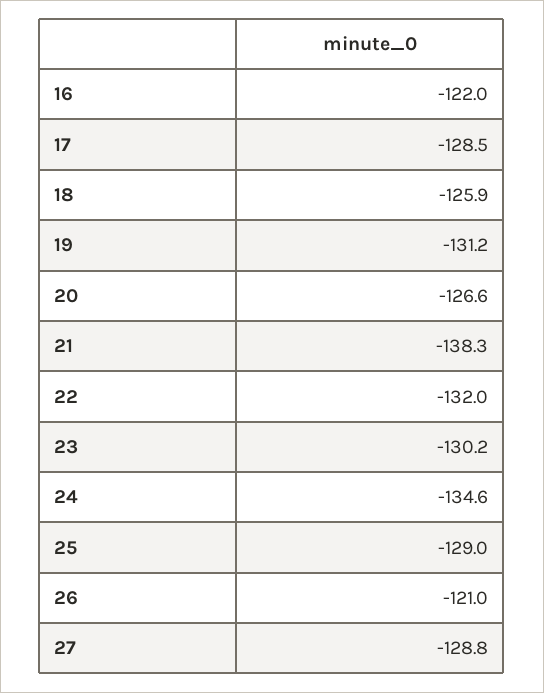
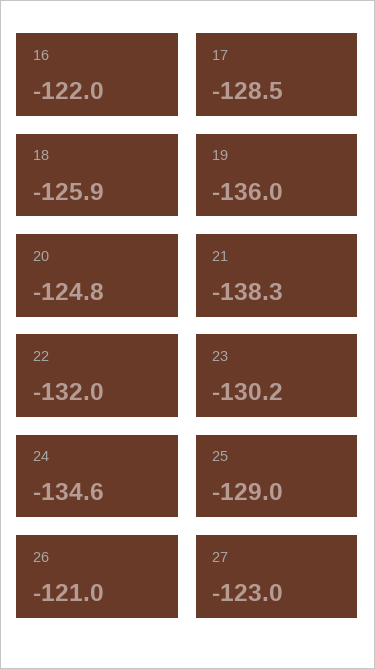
  {
    "16": -122,
    "17": -128.5,
    "18": -125.9,
-   "19": -131.2,
+   "19": -136,
-   "20": -126.6,
+   "20": -124.8,
    "21": -138.3,
    "22": -132,
    "23": -130.2,
    "24": -134.6,
    "25": -129,
    "26": -121,
-   "27": -128.8
+   "27": -123
  }

